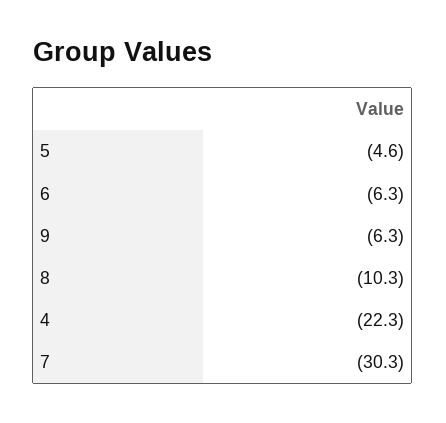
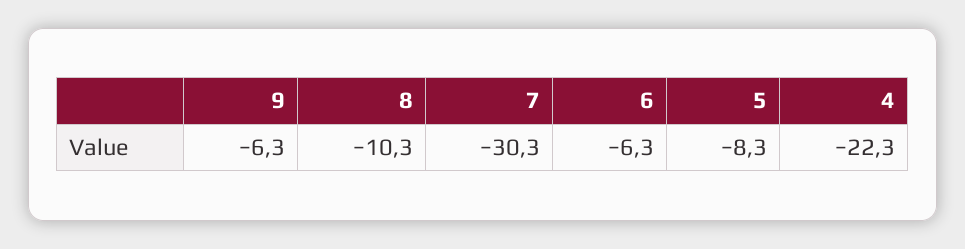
  {
-   "5": -4.6,
+   "5": -8.3,
    "6": -6.3,
    "9": -6.3,
    "8": -10.3,
    "4": -22.3,
    "7": -30.3
  }

